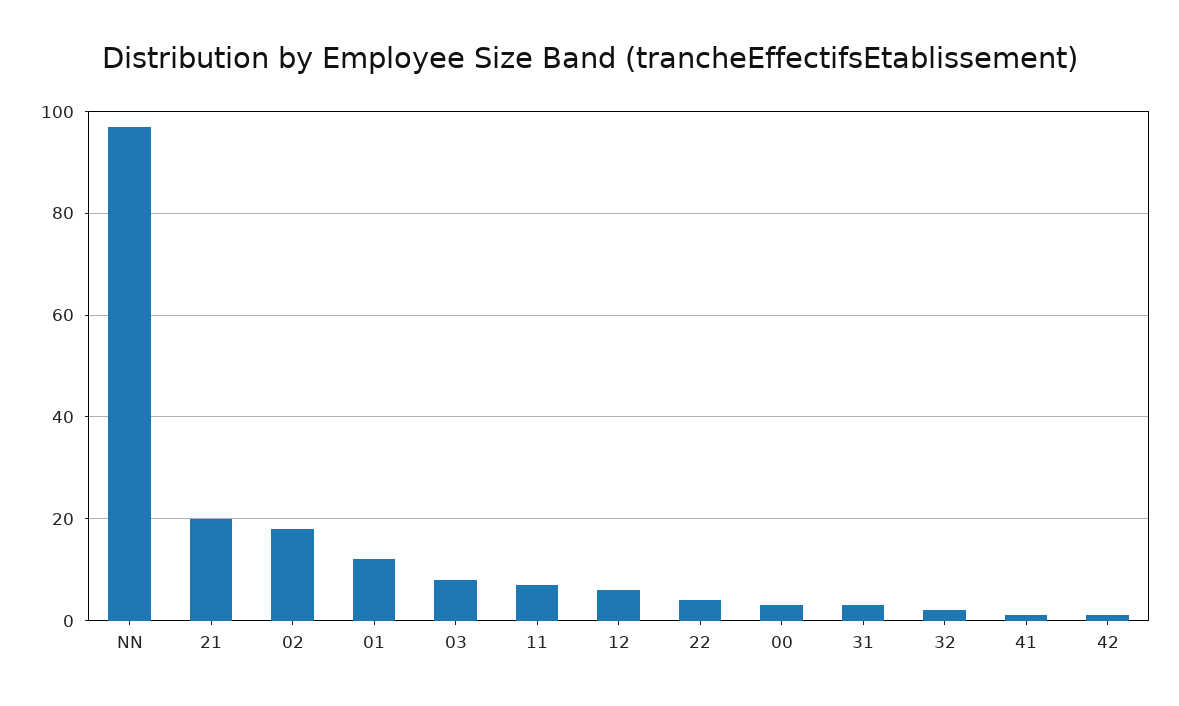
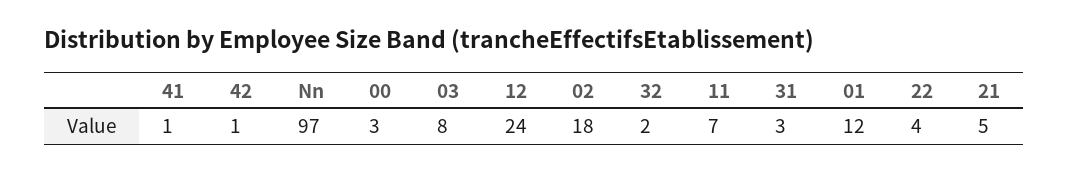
  {
    "NN": 97,
-   "21": 20,
+   "21": 5,
    "02": 18,
    "01": 12,
    "03": 8,
    "11": 7,
-   "12": 5,
+   "12": 24,
    "22": 4,
    "00": 3,
    "31": 3,
    "32": 2,
    "41": 1,
    "42": 1
  }

